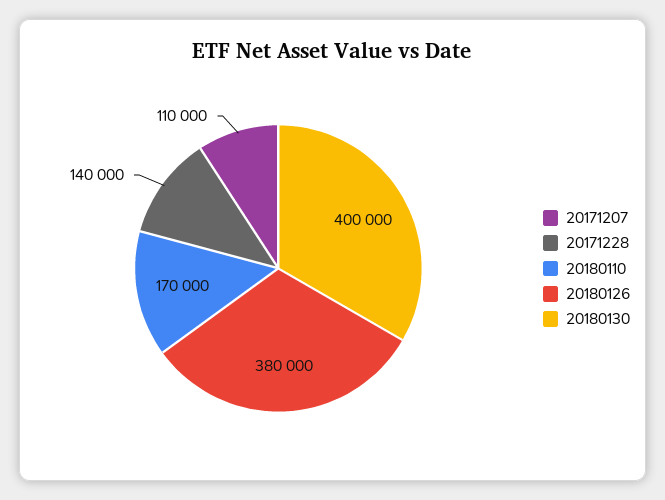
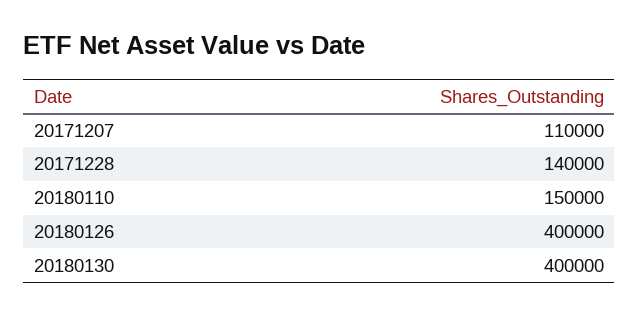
  {
    "20171207": 110000,
    "20171228": 140000,
-   "20180110": 170000,
+   "20180110": 150000,
-   "20180126": 380000,
+   "20180126": 400000,
    "20180130": 400000
  }

